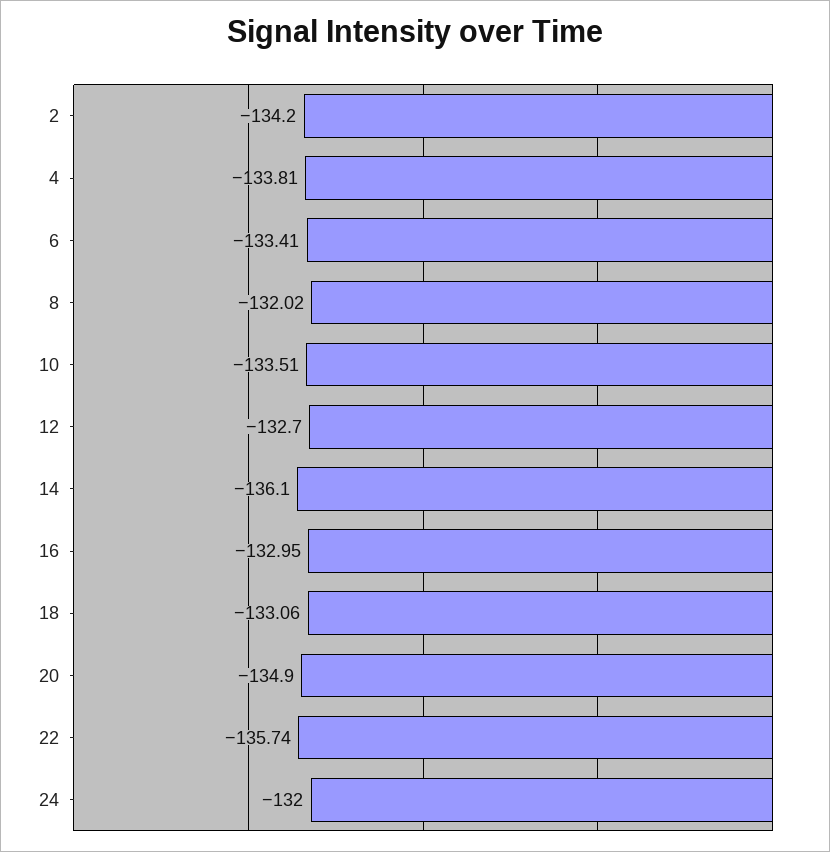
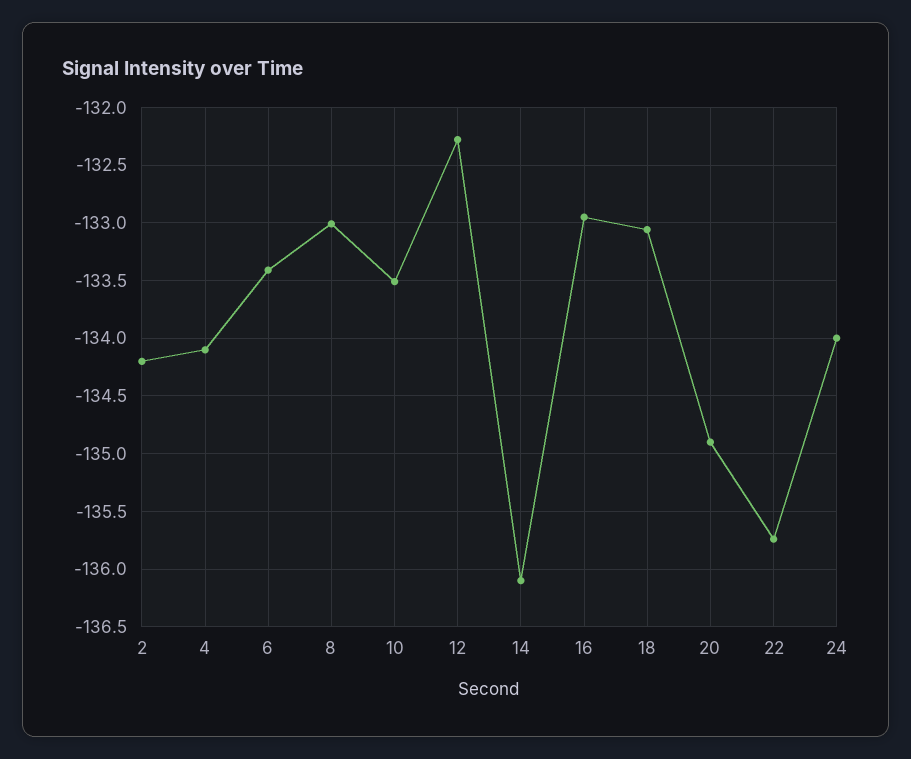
  {
    "2": -134.2,
-   "4": -133.81,
+   "4": -134.1,
    "6": -133.41,
-   "8": -132.02,
+   "8": -133,
    "10": -133.51,
-   "12": -132.7,
+   "12": -132.3,
    "14": -136.1,
    "16": -132.95,
    "18": -133.06,
    "20": -134.9,
    "22": -135.74,
-   "24": -132
+   "24": -134
  }

